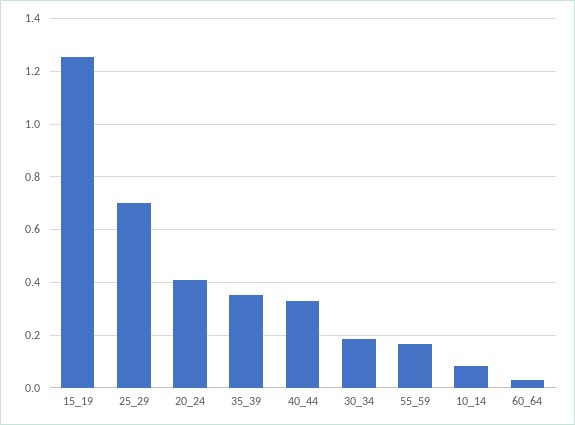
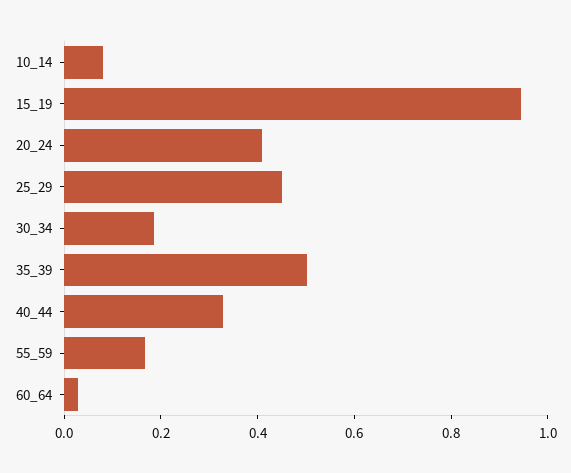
  {
-   "15_19": 1.25,
+   "15_19": 0.95,
-   "25_29": 0.7,
+   "25_29": 0.45,
    "20_24": 0.4,
-   "35_39": 0.35,
+   "35_39": 0.5,
    "40_44": 0.325,
    "30_34": 0.175,
    "55_59": 0.175,
    "10_14": 0.075,
    "60_64": 0.025
  }

